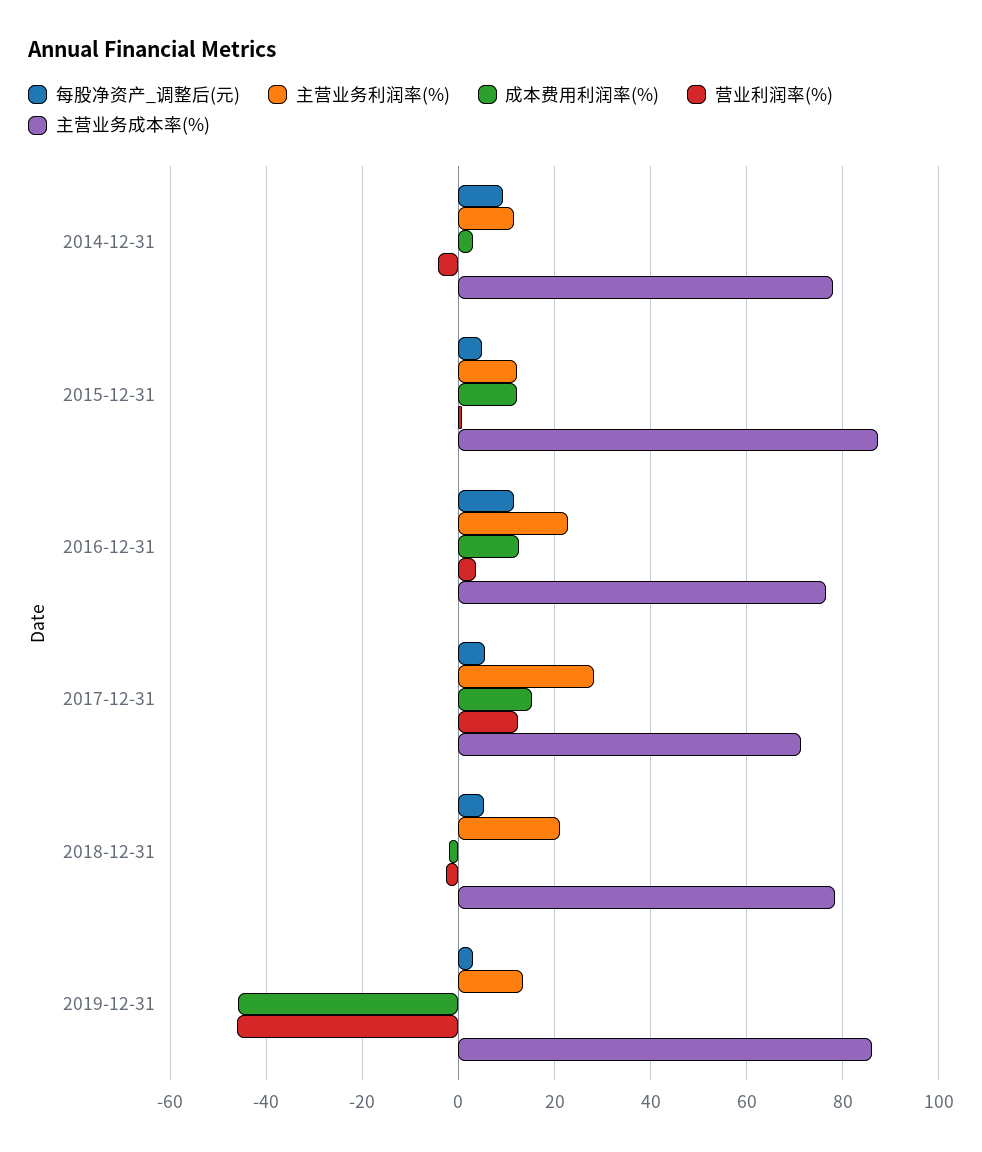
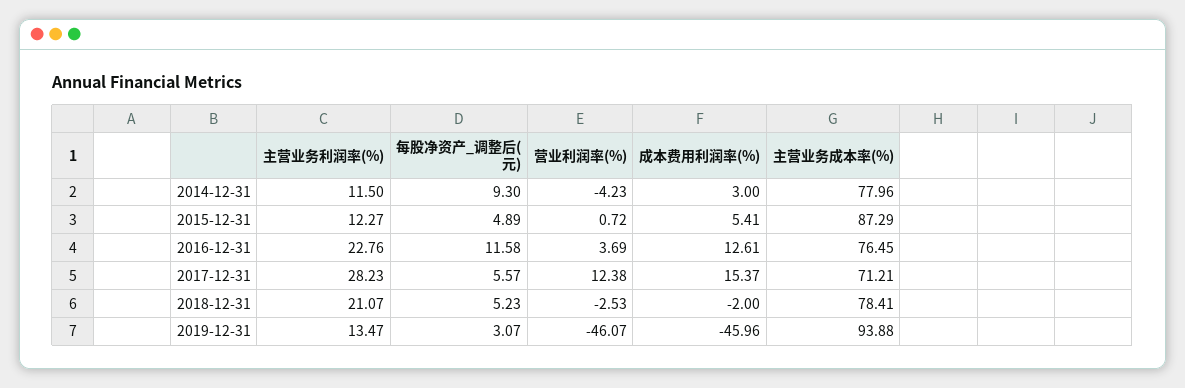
  {
    "每股净资产_调整后(元)": {
      "2014-12-31": 9.3,
      "2015-12-31": 4.89,
      "2016-12-31": 11.58,
      "2017-12-31": 5.57,
      "2018-12-31": 5.23,
      "2019-12-31": 3.07
    },
    "主营业务利润率(%)": {
      "2014-12-31": 11.5,
      "2015-12-31": 12.27,
      "2016-12-31": 22.76,
      "2017-12-31": 28.23,
      "2018-12-31": 21.07,
      "2019-12-31": 13.47
    },
    "成本费用利润率(%)": {
      "2014-12-31": 3,
-     "2015-12-31": 12,
+     "2015-12-31": 5.41,
      "2016-12-31": 12.61,
      "2017-12-31": 15.37,
      "2018-12-31": -2,
      "2019-12-31": -45.96
    },
    "营业利润率(%)": {
      "2014-12-31": -4.23,
      "2015-12-31": 0.72,
      "2016-12-31": 3.69,
      "2017-12-31": 12.38,
      "2018-12-31": -2.53,
      "2019-12-31": -46.07
    },
    "主营业务成本率(%)": {
      "2014-12-31": 77.96,
      "2015-12-31": 87.29,
      "2016-12-31": 76.45,
      "2017-12-31": 71.21,
      "2018-12-31": 78.41,
-     "2019-12-31": 86
+     "2019-12-31": 93.88
    }
  }

